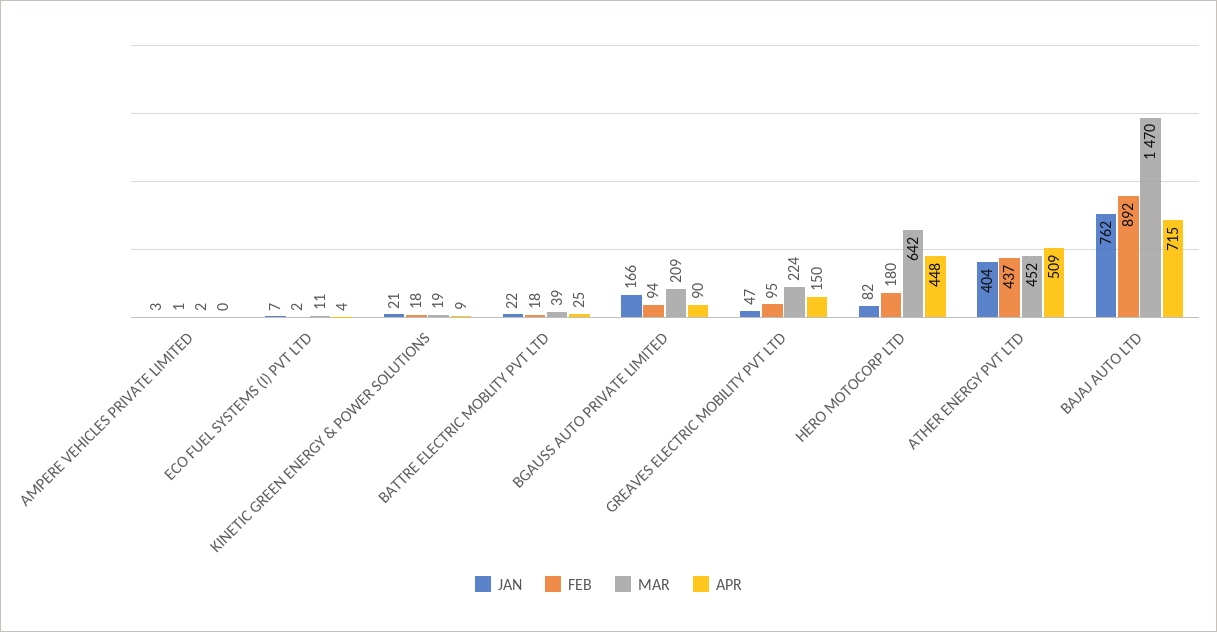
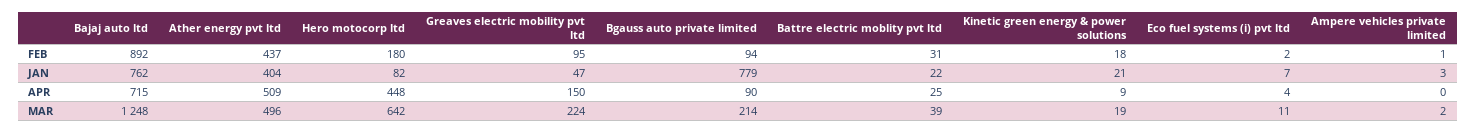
  {
    "JAN": {
      "AMPERE VEHICLES PRIVATE LIMITED": 3,
      "ECO FUEL SYSTEMS (I) PVT LTD": 7,
      "KINETIC GREEN ENERGY & POWER SOLUTIONS": 21,
      "BATTRE ELECTRIC MOBLITY PVT LTD": 22,
-     "BGAUSS AUTO PRIVATE LIMITED": 166,
+     "BGAUSS AUTO PRIVATE LIMITED": 779,
      "GREAVES ELECTRIC MOBILITY PVT LTD": 47,
      "HERO MOTOCORP LTD": 82,
      "ATHER ENERGY PVT LTD": 404,
      "BAJAJ AUTO LTD": 762
    },
    "FEB": {
      "AMPERE VEHICLES PRIVATE LIMITED": 1,
      "ECO FUEL SYSTEMS (I) PVT LTD": 2,
      "KINETIC GREEN ENERGY & POWER SOLUTIONS": 18,
-     "BATTRE ELECTRIC MOBLITY PVT LTD": 18,
+     "BATTRE ELECTRIC MOBLITY PVT LTD": 31,
      "BGAUSS AUTO PRIVATE LIMITED": 94,
      "GREAVES ELECTRIC MOBILITY PVT LTD": 95,
      "HERO MOTOCORP LTD": 180,
      "ATHER ENERGY PVT LTD": 437,
      "BAJAJ AUTO LTD": 892
    },
    "MAR": {
      "AMPERE VEHICLES PRIVATE LIMITED": 2,
      "ECO FUEL SYSTEMS (I) PVT LTD": 11,
      "KINETIC GREEN ENERGY & POWER SOLUTIONS": 19,
      "BATTRE ELECTRIC MOBLITY PVT LTD": 39,
-     "BGAUSS AUTO PRIVATE LIMITED": 209,
+     "BGAUSS AUTO PRIVATE LIMITED": 214,
      "GREAVES ELECTRIC MOBILITY PVT LTD": 224,
      "HERO MOTOCORP LTD": 642,
-     "ATHER ENERGY PVT LTD": 452,
+     "ATHER ENERGY PVT LTD": 496,
-     "BAJAJ AUTO LTD": 1470
+     "BAJAJ AUTO LTD": 1248
    },
    "APR": {
      "AMPERE VEHICLES PRIVATE LIMITED": 0,
      "ECO FUEL SYSTEMS (I) PVT LTD": 4,
      "KINETIC GREEN ENERGY & POWER SOLUTIONS": 9,
      "BATTRE ELECTRIC MOBLITY PVT LTD": 25,
      "BGAUSS AUTO PRIVATE LIMITED": 90,
      "GREAVES ELECTRIC MOBILITY PVT LTD": 150,
      "HERO MOTOCORP LTD": 448,
      "ATHER ENERGY PVT LTD": 509,
      "BAJAJ AUTO LTD": 715
    }
  }

